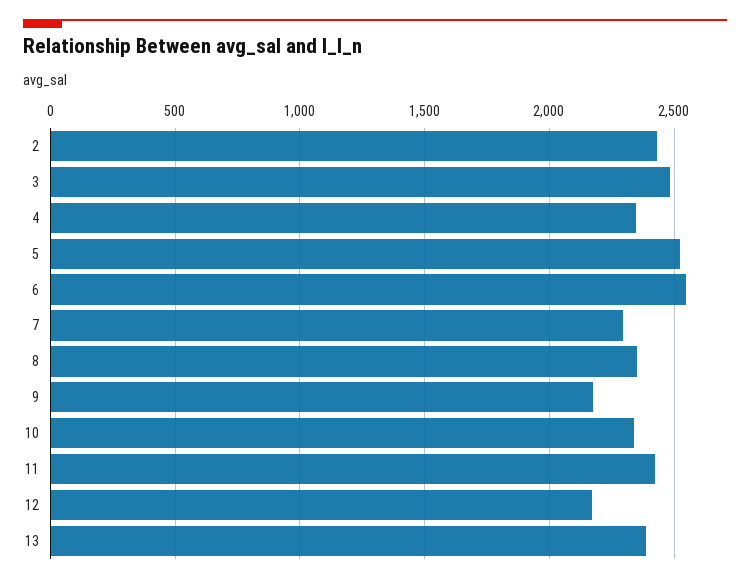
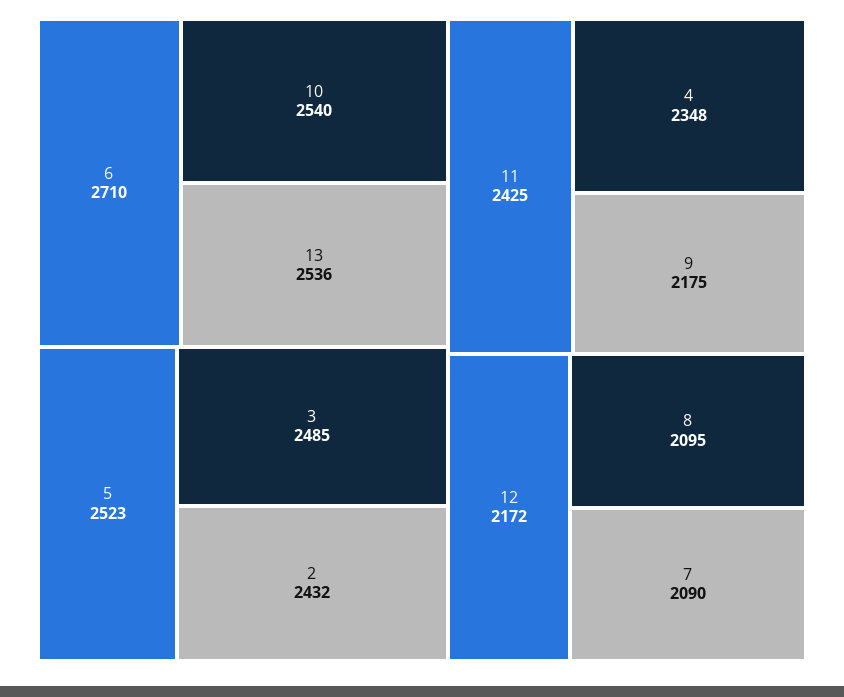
  {
    "2": 2432,
    "3": 2485,
    "4": 2348,
    "5": 2523,
-   "6": 2550,
+   "6": 2710,
-   "7": 2300,
+   "7": 2090,
-   "8": 2350,
+   "8": 2095,
    "9": 2175,
-   "10": 2350,
+   "10": 2540,
    "11": 2425,
    "12": 2172,
-   "13": 2400
+   "13": 2536
  }

